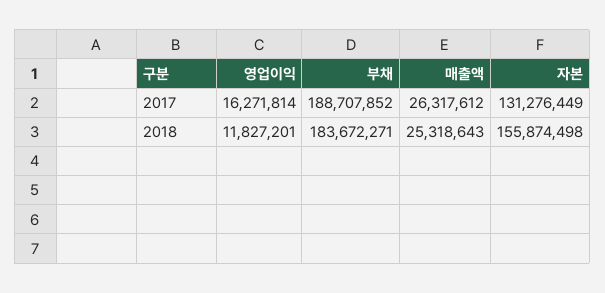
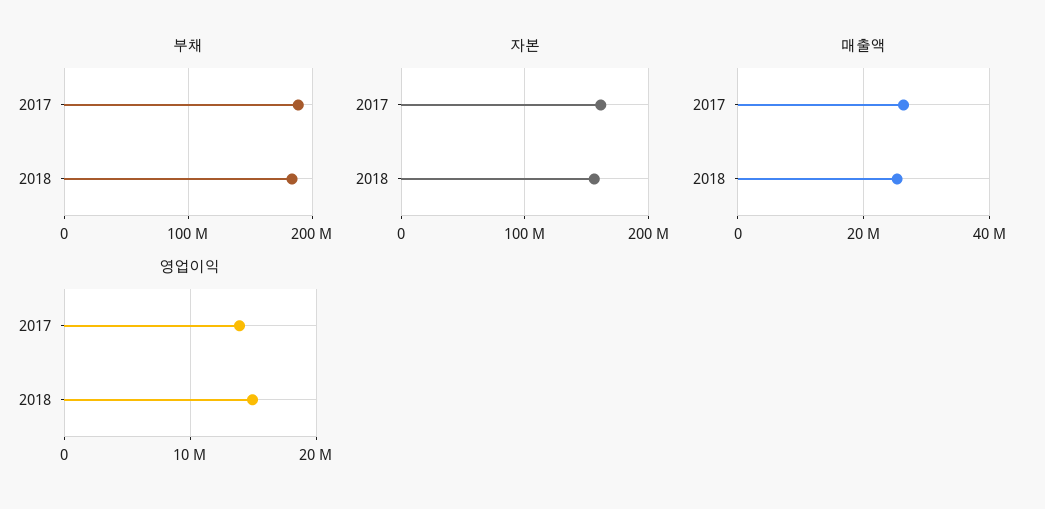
  {
    "영업이익": {
-     "2017": 16271814,
+     "2017": 14000000,
-     "2018": 11827201
+     "2018": 15000000
    },
    "부채": {
      "2017": 188707852,
      "2018": 183672271
    },
    "매출액": {
      "2017": 26317612,
      "2018": 25318643
    },
    "자본": {
-     "2017": 131276449,
+     "2017": 160000000,
      "2018": 155874498
    }
  }

